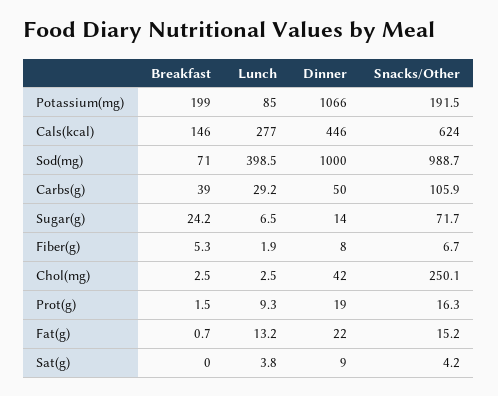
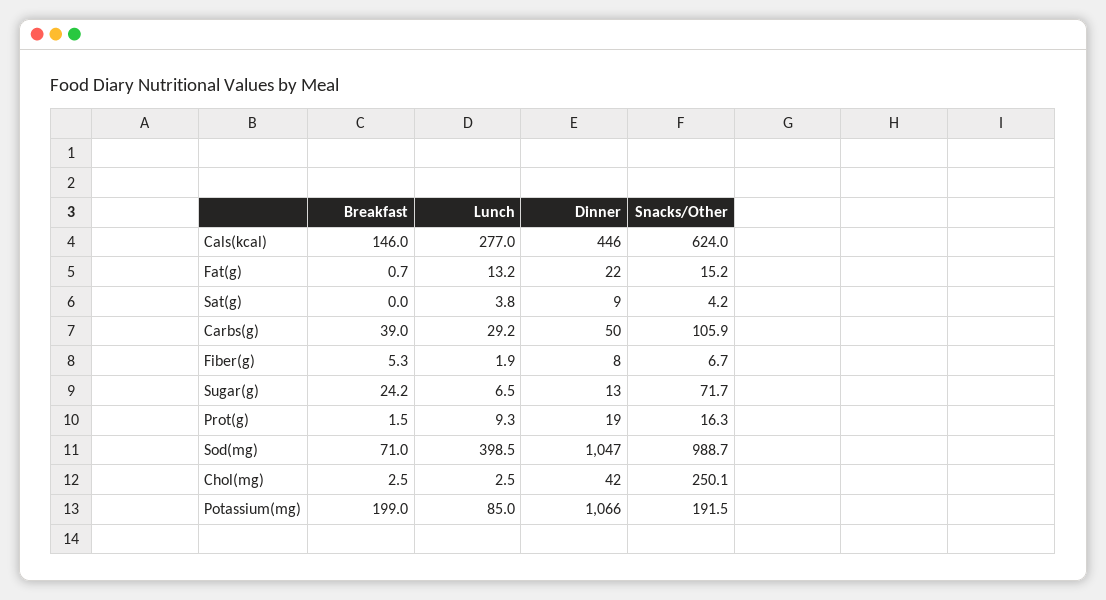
  {
    "Breakfast": {
      "Potassium(mg)": 199,
      "Cals(kcal)": 146,
      "Sod(mg)": 71,
      "Carbs(g)": 39,
      "Sugar(g)": 24.2,
      "Fiber(g)": 5.3,
      "Chol(mg)": 2.5,
      "Prot(g)": 1.5,
      "Fat(g)": 0.7,
      "Sat(g)": 0
    },
    "Lunch": {
      "Potassium(mg)": 85,
      "Cals(kcal)": 277,
      "Sod(mg)": 398.5,
      "Carbs(g)": 29.2,
      "Sugar(g)": 6.5,
      "Fiber(g)": 1.9,
      "Chol(mg)": 2.5,
      "Prot(g)": 9.3,
      "Fat(g)": 13.2,
      "Sat(g)": 3.8
    },
    "Dinner": {
      "Potassium(mg)": 1066,
      "Cals(kcal)": 446,
-     "Sod(mg)": 1000,
+     "Sod(mg)": 1047,
      "Carbs(g)": 50,
-     "Sugar(g)": 14,
+     "Sugar(g)": 13,
      "Fiber(g)": 8,
      "Chol(mg)": 42,
      "Prot(g)": 19,
      "Fat(g)": 22,
      "Sat(g)": 9
    },
    "Snacks/Other": {
      "Potassium(mg)": 191.5,
      "Cals(kcal)": 624,
      "Sod(mg)": 988.7,
      "Carbs(g)": 105.9,
      "Sugar(g)": 71.7,
      "Fiber(g)": 6.7,
      "Chol(mg)": 250.1,
      "Prot(g)": 16.3,
      "Fat(g)": 15.2,
      "Sat(g)": 4.2
    }
  }

